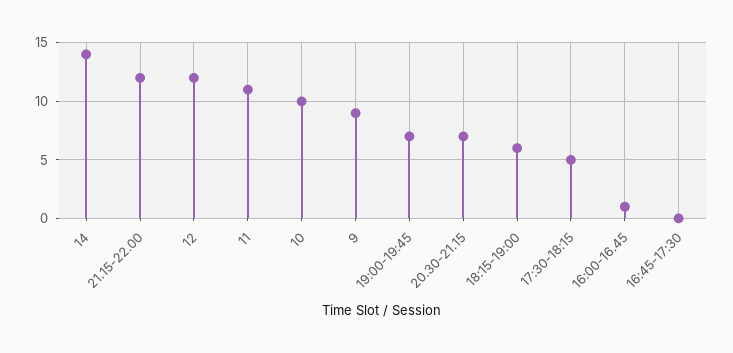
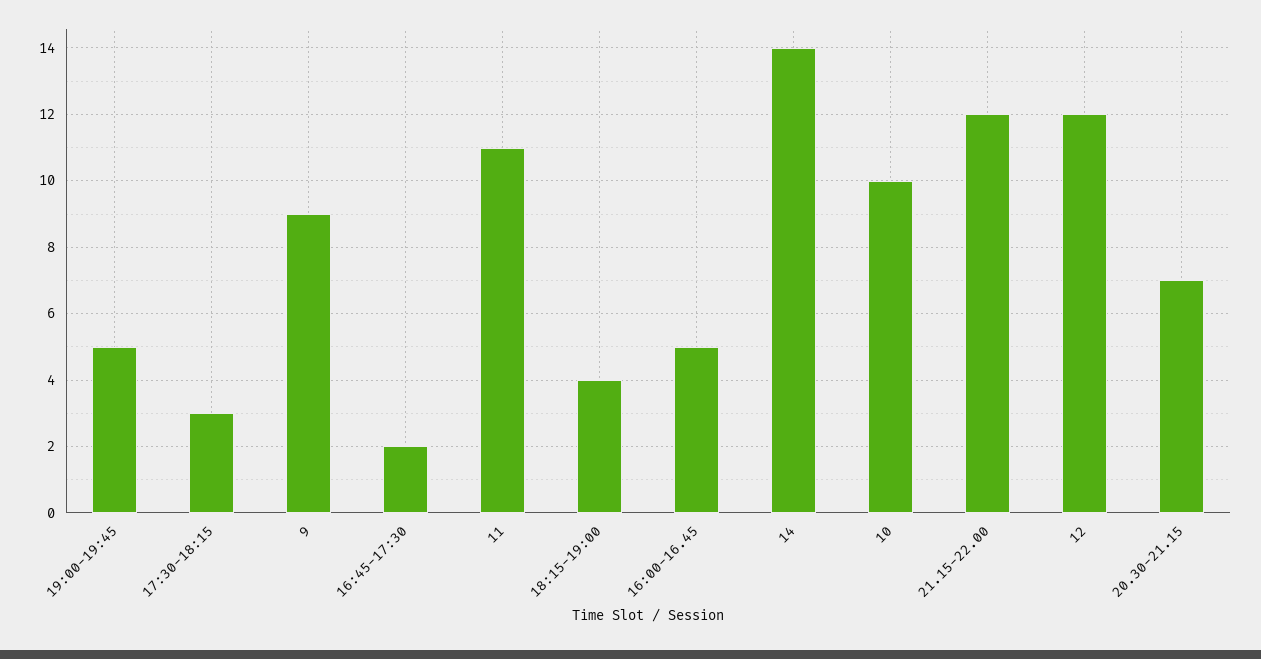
  {
    "14": 14,
    "21.15-22.00": 12,
    "12": 12,
    "11": 11,
    "10": 10,
    "9": 9,
-   "19:00-19:45": 7,
+   "19:00-19:45": 5,
    "20.30-21.15": 7,
-   "18:15-19:00": 6,
+   "18:15-19:00": 4,
-   "17:30-18:15": 5,
+   "17:30-18:15": 3,
-   "16:00-16.45": 1,
+   "16:00-16.45": 5,
-   "16:45-17:30": 0
+   "16:45-17:30": 2
  }

